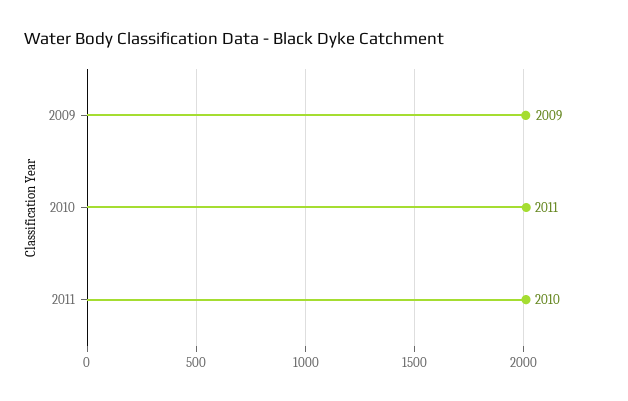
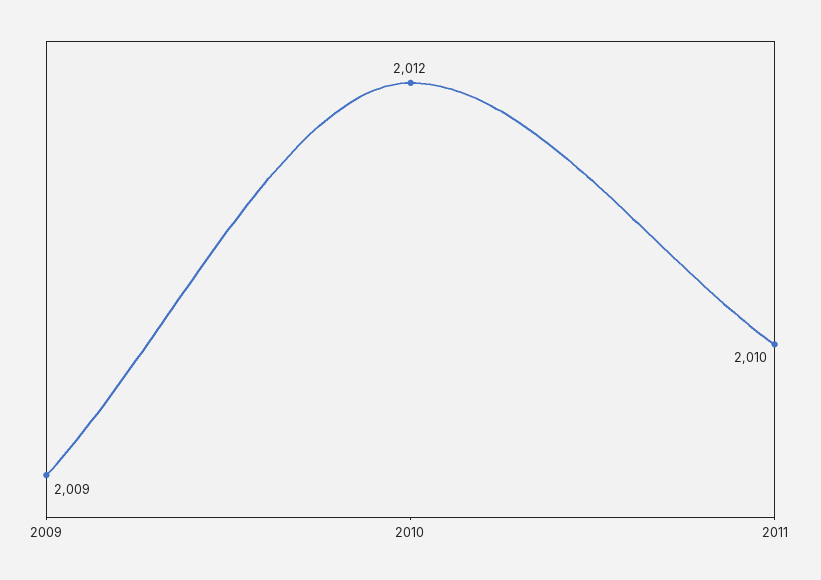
  {
    "2009": 2009,
-   "2010": 2011,
+   "2010": 2012,
    "2011": 2010
  }

